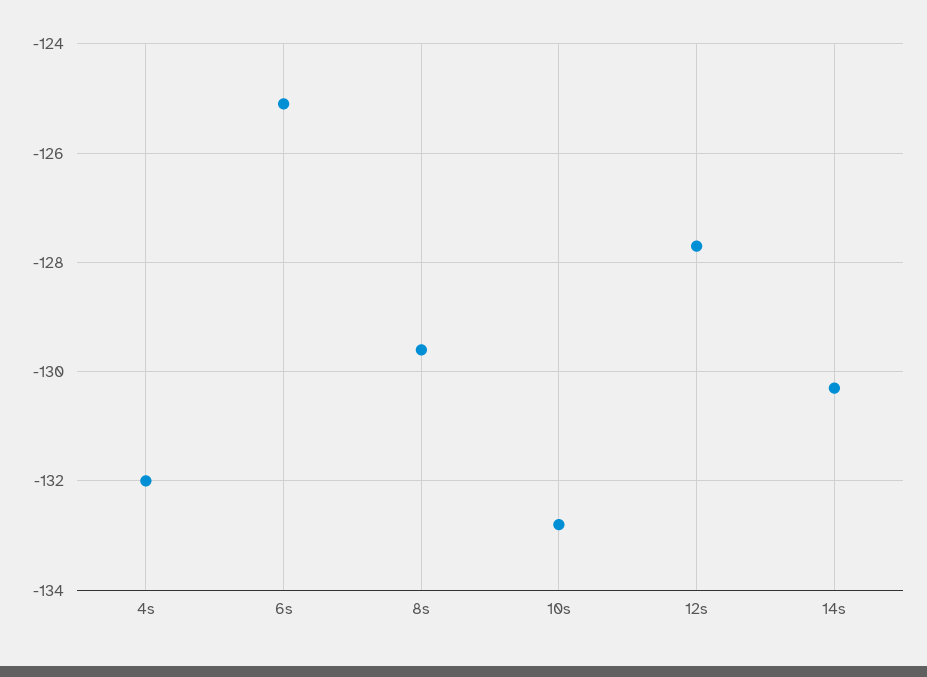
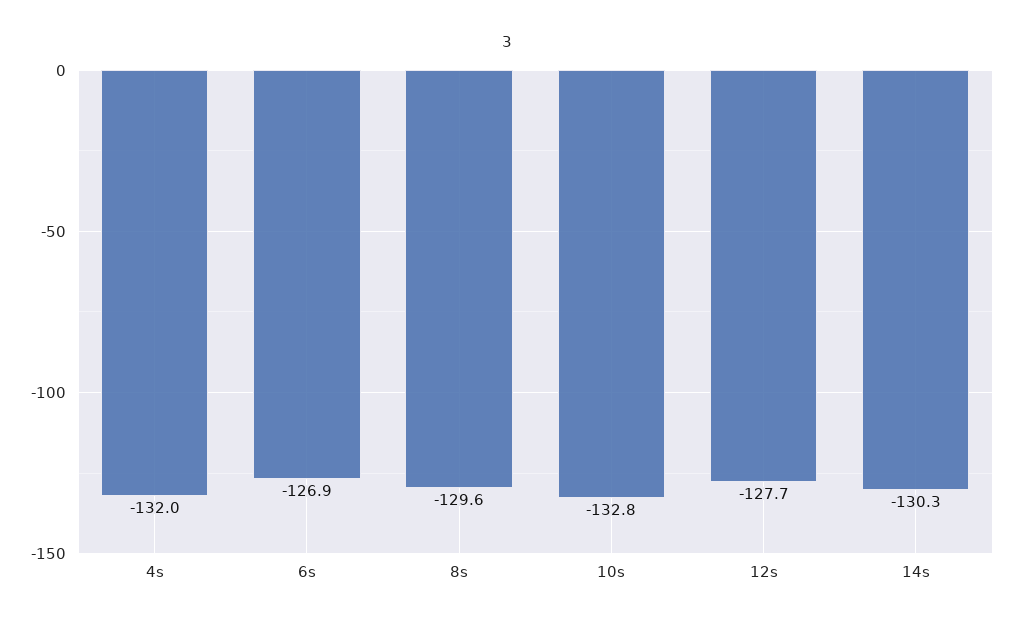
  {
    "4s": -132,
-   "6s": -125,
+   "6s": -126.9,
    "8s": -129.6,
    "10s": -132.8,
    "12s": -127.7,
    "14s": -130.3
  }

